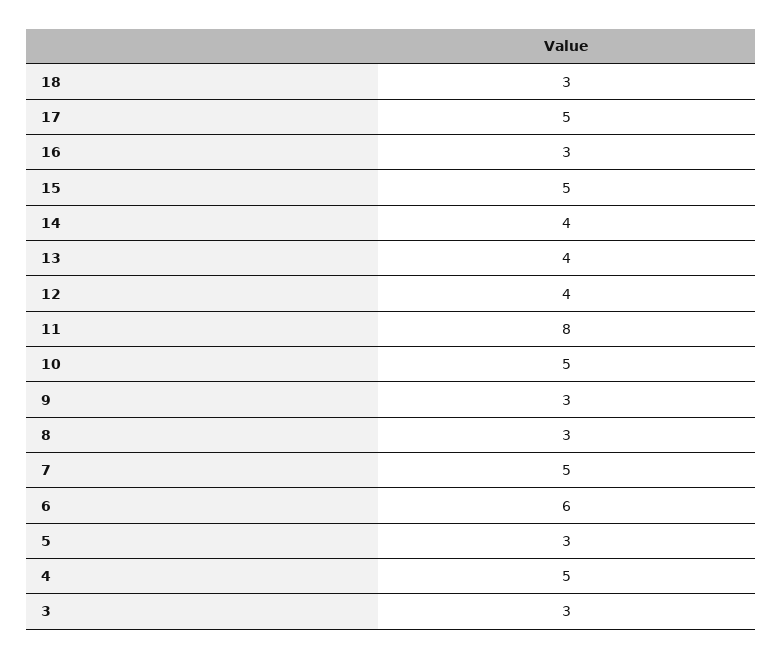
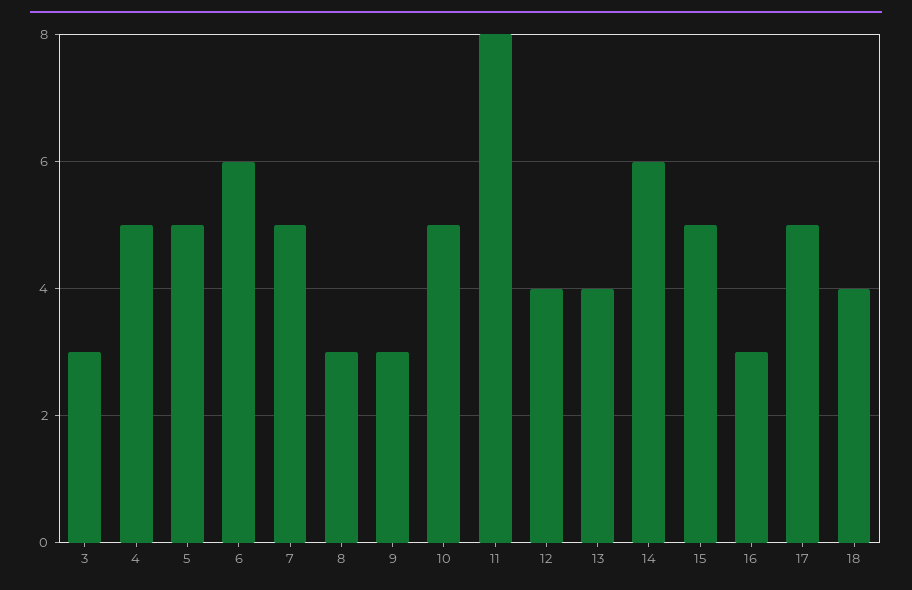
  {
-   "18": 3,
+   "18": 4,
    "17": 5,
    "16": 3,
    "15": 5,
-   "14": 4,
+   "14": 6,
    "13": 4,
    "12": 4,
    "11": 8,
    "10": 5,
    "9": 3,
    "8": 3,
    "7": 5,
    "6": 6,
-   "5": 3,
+   "5": 5,
    "4": 5,
    "3": 3
  }

